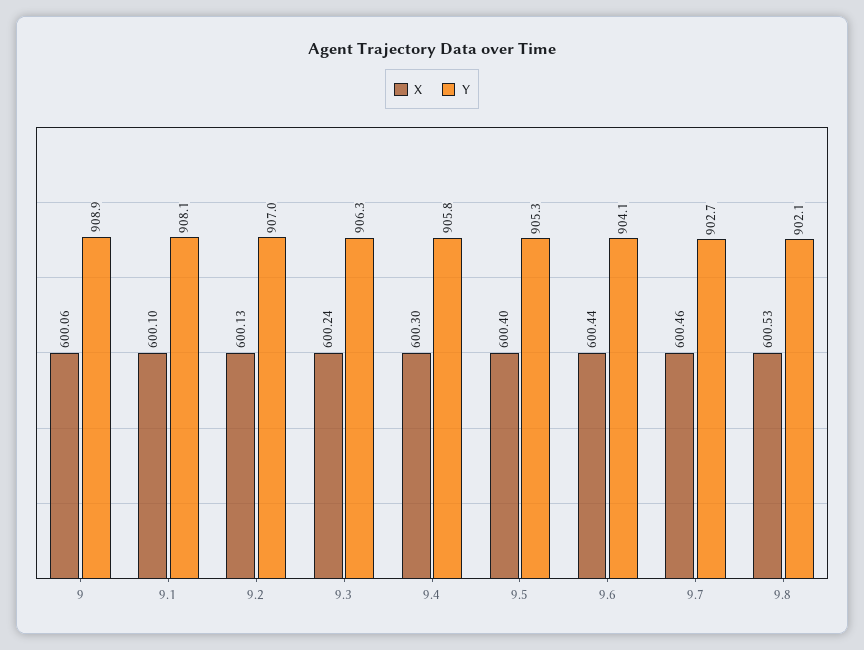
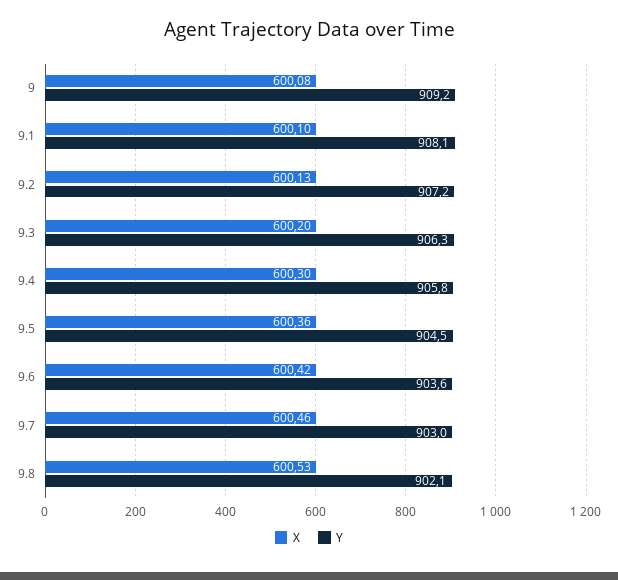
  {
    "X": {
-     "9": 600.06,
+     "9": 600.08,
      "9.1": 600.1,
      "9.2": 600.13,
-     "9.3": 600.24,
+     "9.3": 600.2,
      "9.4": 600.3,
-     "9.5": 600.4,
+     "9.5": 600.36,
-     "9.6": 600.44,
+     "9.6": 600.42,
      "9.7": 600.46,
      "9.8": 600.53
    },
    "Y": {
-     "9": 908.9,
+     "9": 909.2,
      "9.1": 908.1,
-     "9.2": 907,
+     "9.2": 907.2,
      "9.3": 906.3,
      "9.4": 905.8,
-     "9.5": 905.3,
+     "9.5": 904.5,
-     "9.6": 904.1,
+     "9.6": 903.6,
-     "9.7": 902.7,
+     "9.7": 903,
      "9.8": 902.1
    }
  }

